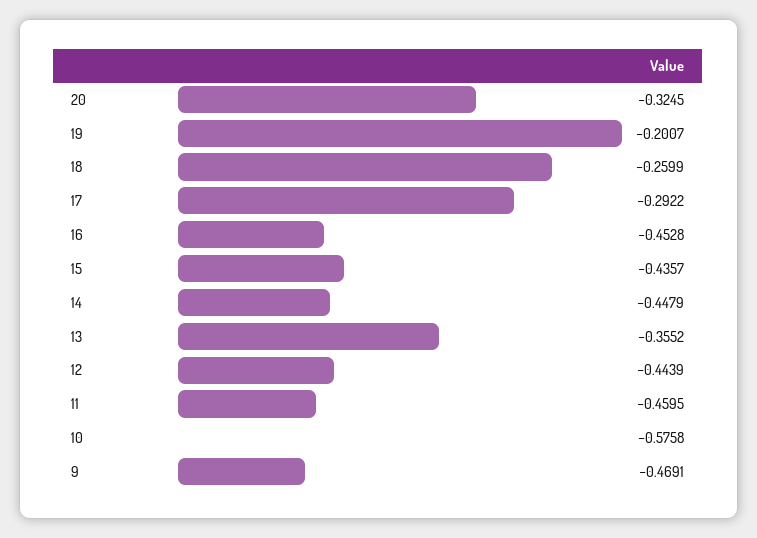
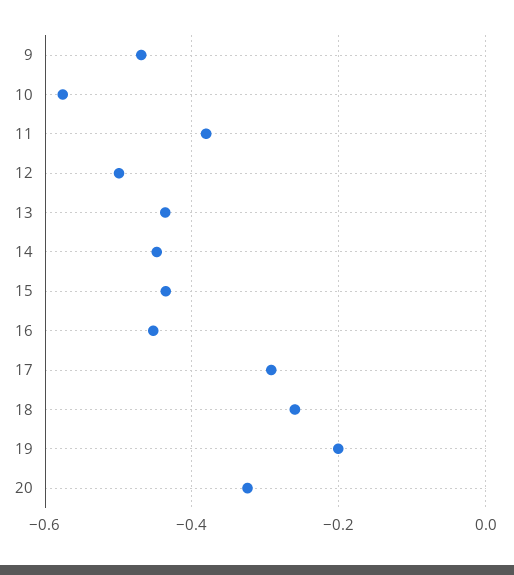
  {
    "20": -0.3245,
    "19": -0.2007,
    "18": -0.2599,
    "17": -0.2922,
    "16": -0.4528,
    "15": -0.4357,
    "14": -0.4479,
-   "13": -0.3552,
+   "13": -0.44,
-   "12": -0.4439,
+   "12": -0.5,
-   "11": -0.4595,
+   "11": -0.38,
    "10": -0.5758,
    "9": -0.4691
  }

